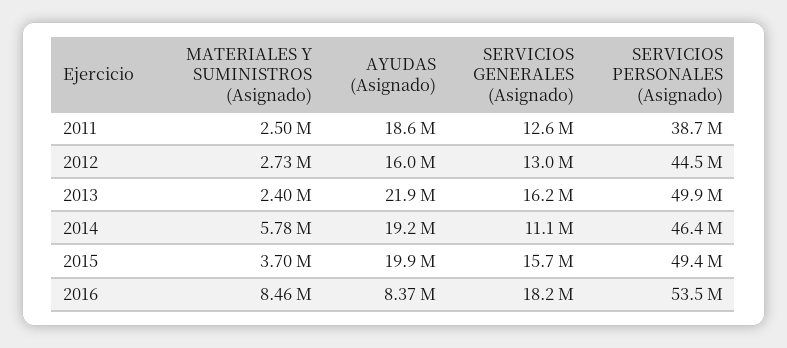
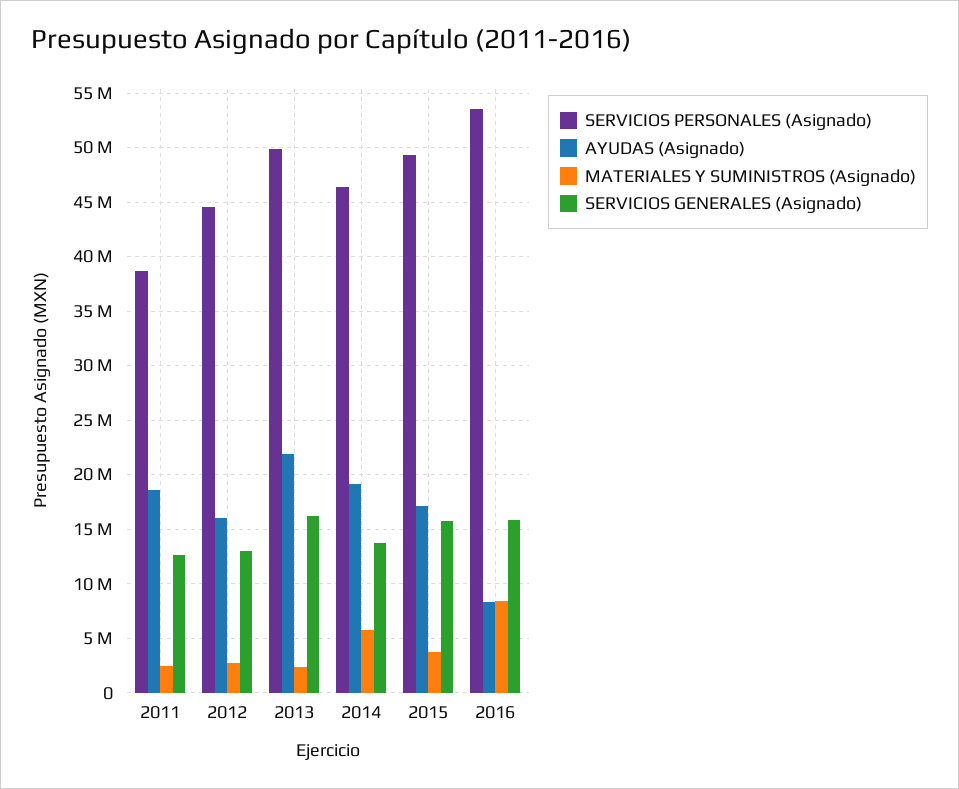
  {
    "MATERIALES Y SUMINISTROS (Asignado)": {
      "2011": 2500000,
      "2012": 2730000,
      "2013": 2400000,
      "2014": 5780000,
      "2015": 3700000,
      "2016": 8460000
    },
    "AYUDAS (Asignado)": {
      "2011": 18600000,
      "2012": 16000000,
      "2013": 21900000,
      "2014": 19200000,
-     "2015": 19900000,
+     "2015": 17000000,
      "2016": 8370000
    },
    "SERVICIOS GENERALES (Asignado)": {
      "2011": 12600000,
      "2012": 13000000,
      "2013": 16200000,
-     "2014": 11100000,
+     "2014": 14000000,
      "2015": 15700000,
-     "2016": 18200000
+     "2016": 16000000
    },
    "SERVICIOS PERSONALES (Asignado)": {
      "2011": 38700000,
      "2012": 44500000,
      "2013": 49900000,
      "2014": 46400000,
      "2015": 49400000,
      "2016": 53500000
    }
  }

